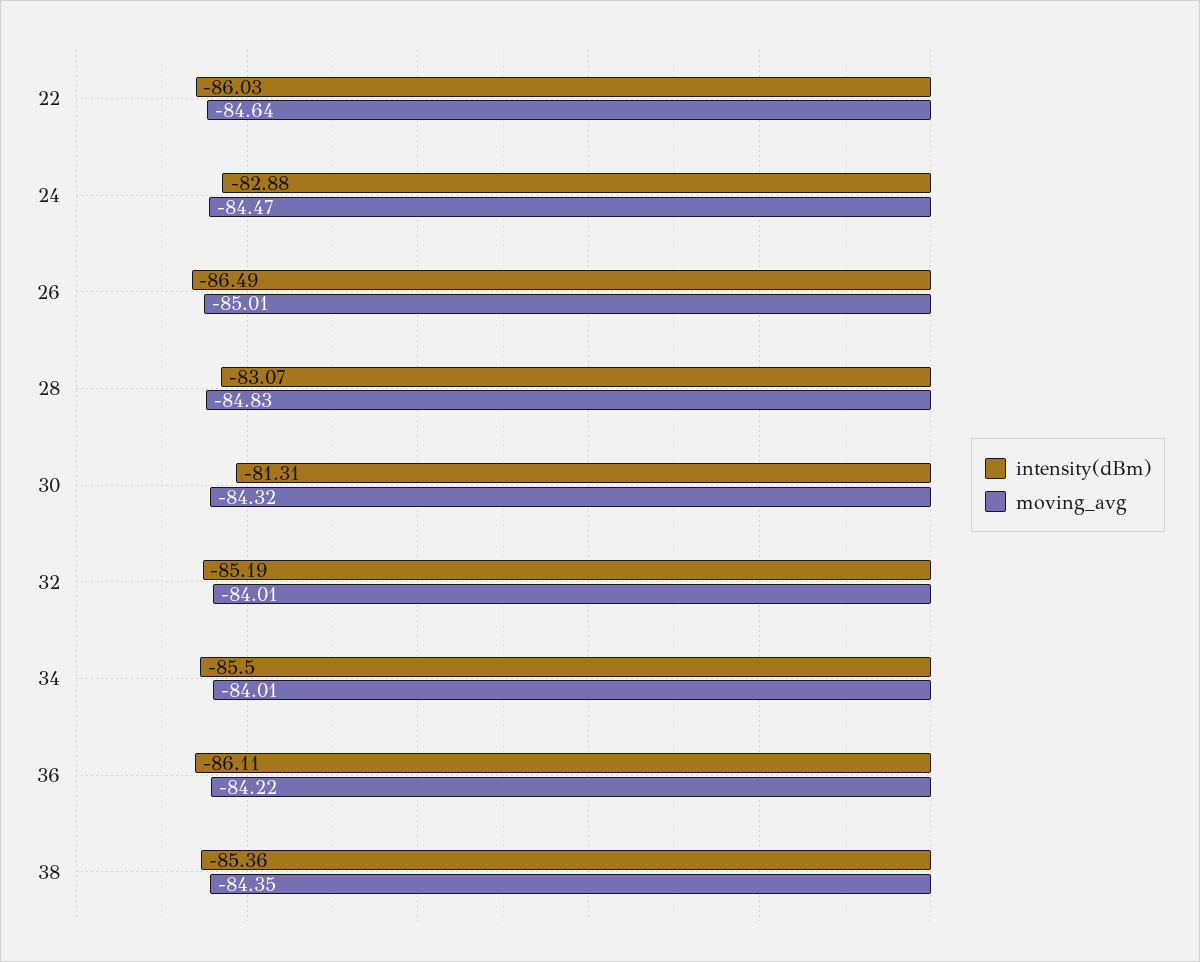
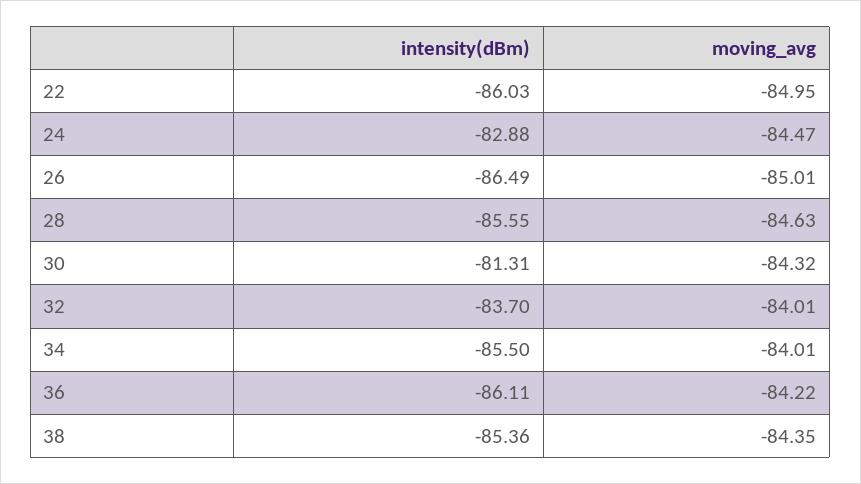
  {
    "intensity(dBm)": {
      "22": -86.03,
      "24": -82.88,
      "26": -86.49,
-     "28": -83.07,
+     "28": -85.55,
      "30": -81.31,
-     "32": -85.19,
+     "32": -83.7,
      "34": -85.5,
      "36": -86.11,
      "38": -85.36
    },
    "moving_avg": {
-     "22": -84.64,
+     "22": -84.95,
      "24": -84.47,
      "26": -85.01,
-     "28": -84.83,
+     "28": -84.63,
      "30": -84.32,
      "32": -84.01,
      "34": -84.01,
      "36": -84.22,
      "38": -84.35
    }
  }

